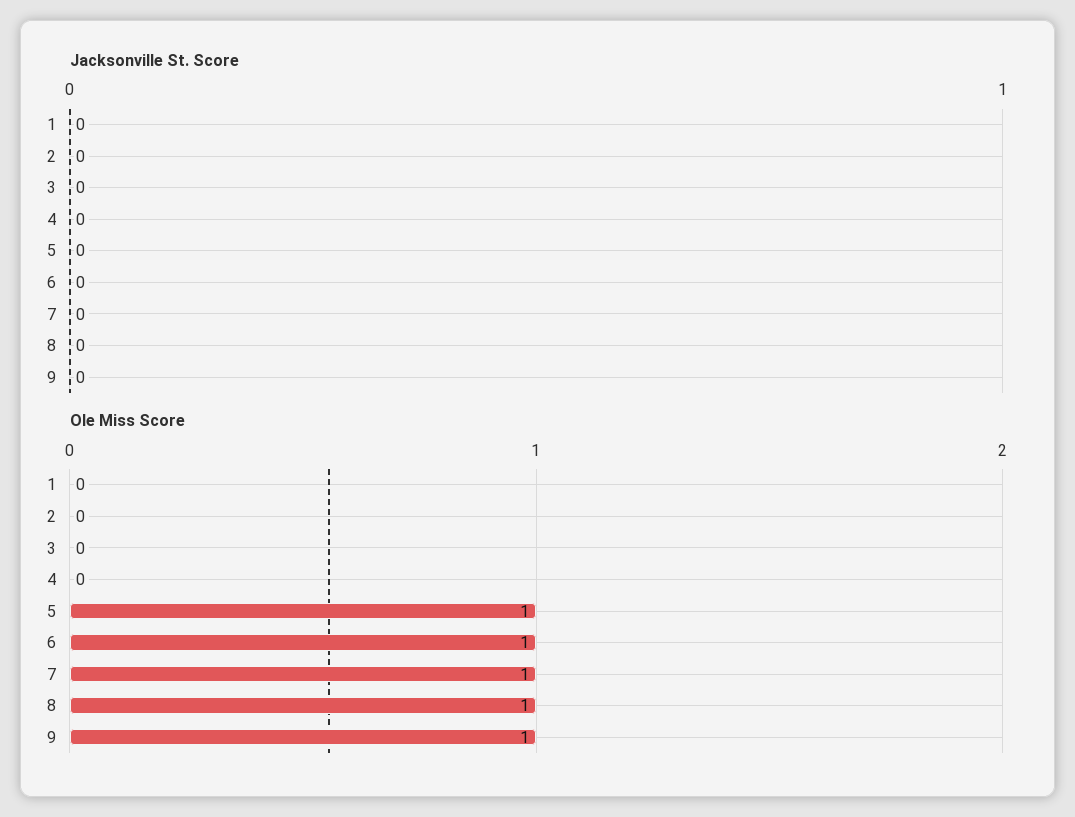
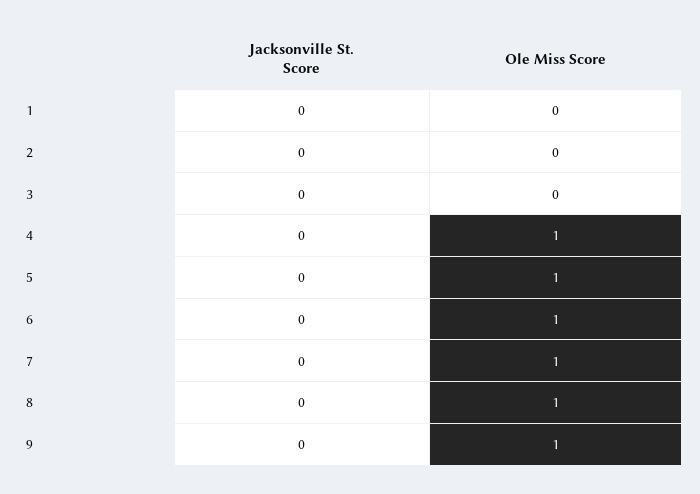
  {
    "Jacksonville St. Score": {
      "1": 0,
      "2": 0,
      "3": 0,
      "4": 0,
      "5": 0,
      "6": 0,
      "7": 0,
      "8": 0,
      "9": 0
    },
    "Ole Miss Score": {
      "1": 0,
      "2": 0,
      "3": 0,
-     "4": 0,
+     "4": 1,
      "5": 1,
      "6": 1,
      "7": 1,
      "8": 1,
      "9": 1
    }
  }

